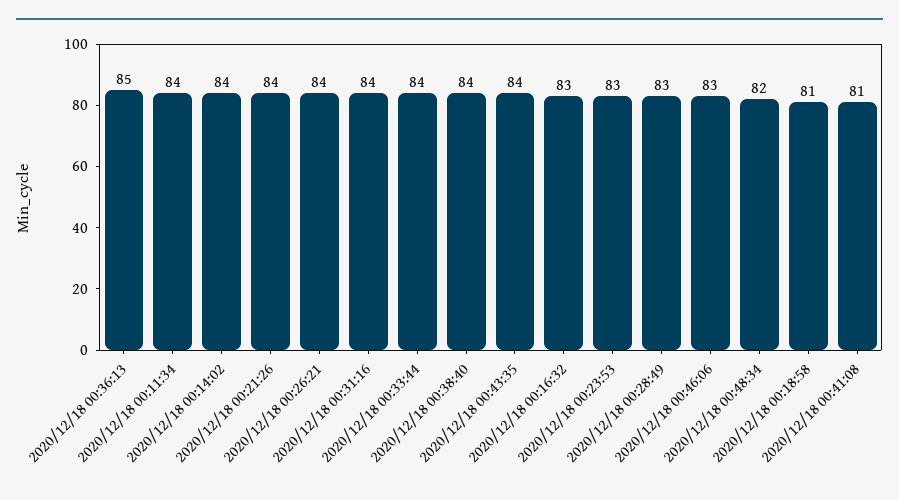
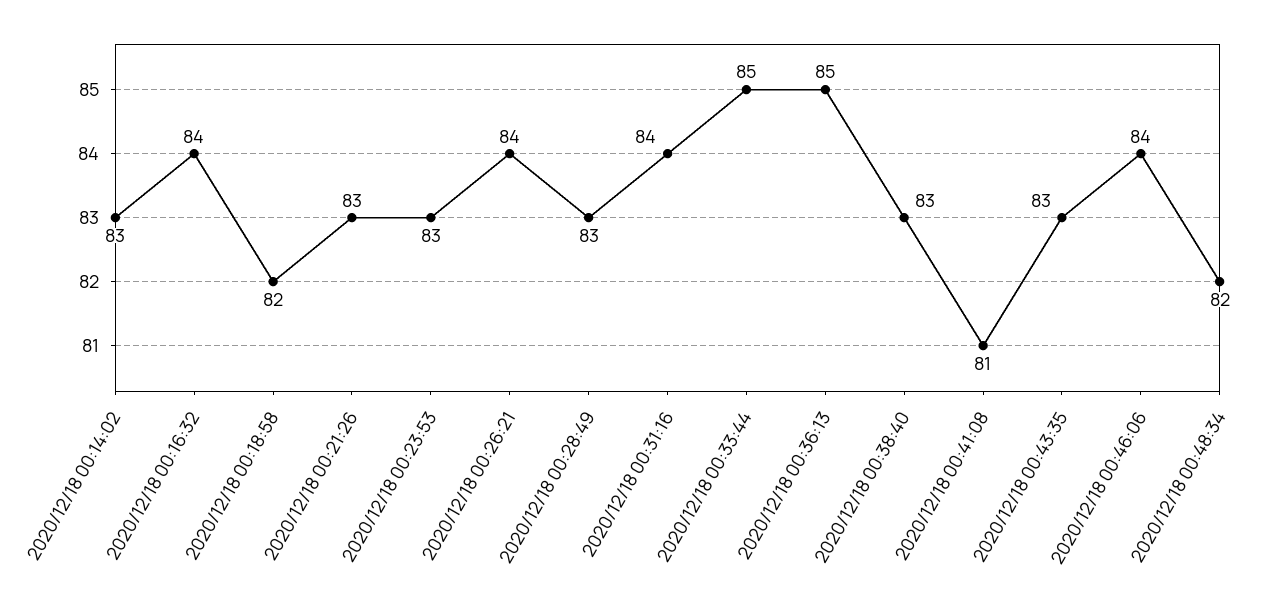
  {
    "2020/12/18 00:36:13": 85,
-   "2020/12/18 00:11:34": 84,
-   "2020/12/18 00:14:02": 84,
+   "2020/12/18 00:14:02": 83,
-   "2020/12/18 00:21:26": 84,
+   "2020/12/18 00:21:26": 83,
    "2020/12/18 00:26:21": 84,
    "2020/12/18 00:31:16": 84,
-   "2020/12/18 00:33:44": 84,
+   "2020/12/18 00:33:44": 85,
-   "2020/12/18 00:38:40": 84,
+   "2020/12/18 00:38:40": 83,
-   "2020/12/18 00:43:35": 84,
+   "2020/12/18 00:43:35": 83,
-   "2020/12/18 00:16:32": 83,
+   "2020/12/18 00:16:32": 84,
    "2020/12/18 00:23:53": 83,
    "2020/12/18 00:28:49": 83,
-   "2020/12/18 00:46:06": 83,
+   "2020/12/18 00:46:06": 84,
    "2020/12/18 00:48:34": 82,
-   "2020/12/18 00:18:58": 81,
+   "2020/12/18 00:18:58": 82,
    "2020/12/18 00:41:08": 81
  }

